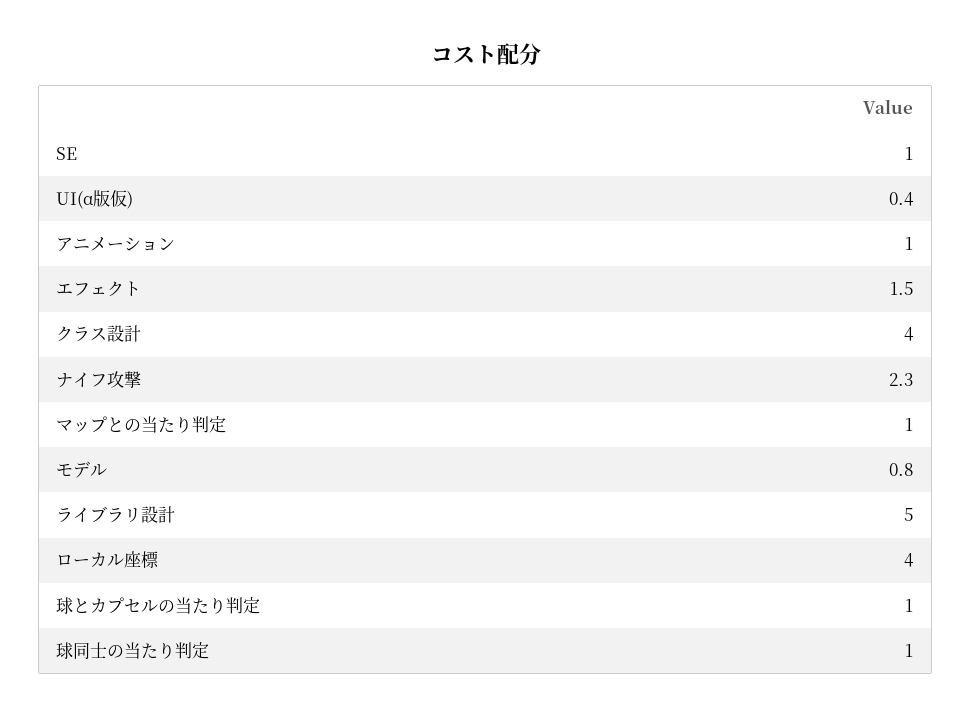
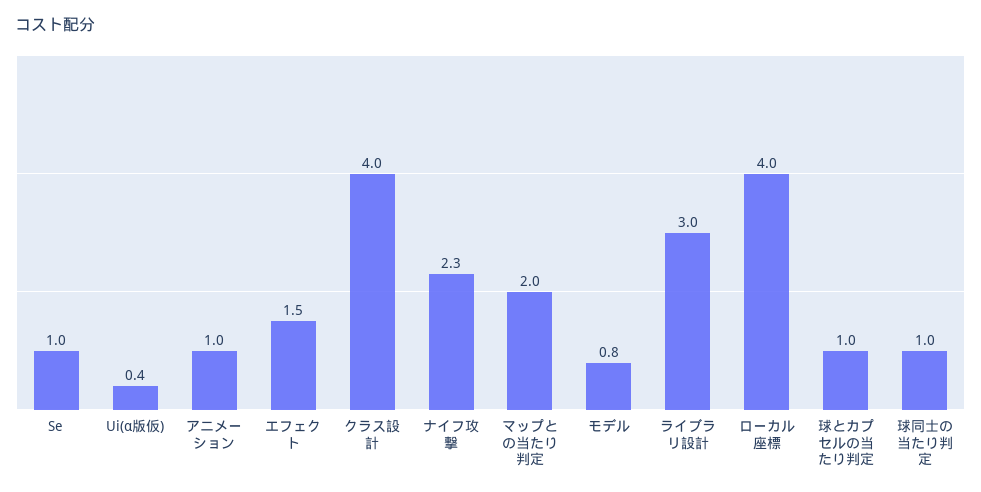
  {
    "SE": 1,
    "UI(α版仮)": 0.4,
    "アニメーション": 1,
    "エフェクト": 1.5,
    "クラス設計": 4,
    "ナイフ攻撃": 2.3,
-   "マップとの当たり判定": 1,
+   "マップとの当たり判定": 2,
    "モデル": 0.8,
-   "ライブラリ設計": 5,
+   "ライブラリ設計": 3,
    "ローカル座標": 4,
    "球とカプセルの当たり判定": 1,
    "球同士の当たり判定": 1
  }

